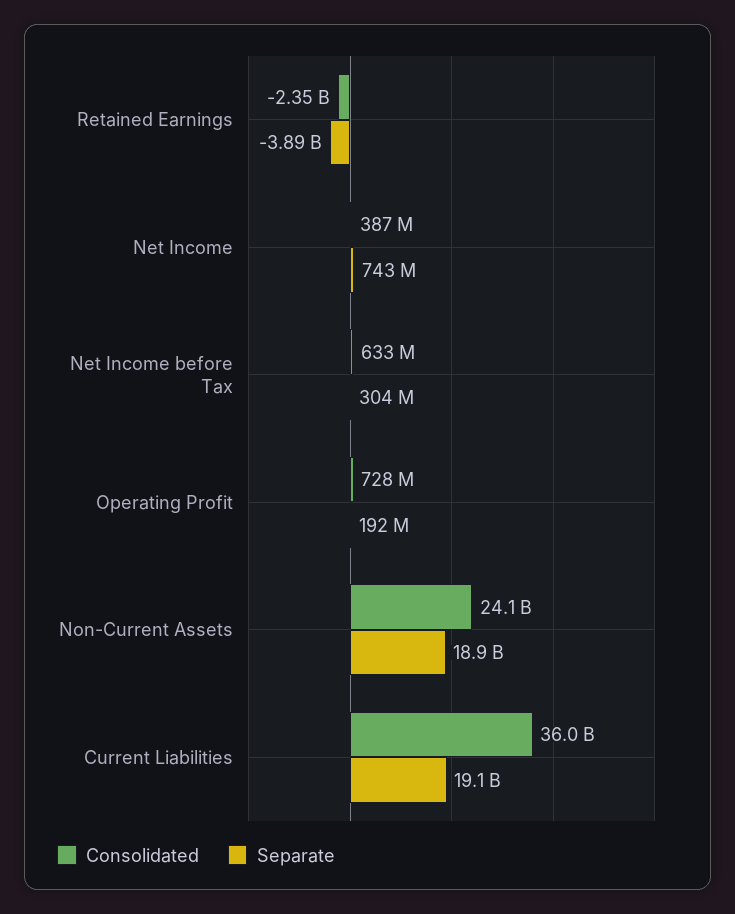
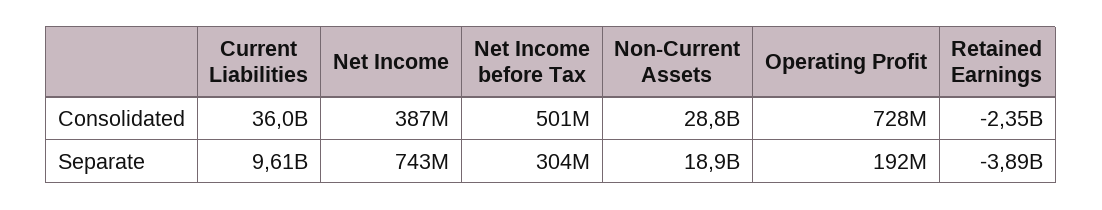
  {
    "Consolidated": {
      "Retained Earnings": -2350000000,
      "Net Income": 387000000,
-     "Net Income before Tax": 633000000,
+     "Net Income before Tax": 501000000,
      "Operating Profit": 728000000,
-     "Non-Current Assets": 24100000000,
+     "Non-Current Assets": 28800000000,
      "Current Liabilities": 36000000000
    },
    "Separate": {
      "Retained Earnings": -3890000000,
      "Net Income": 743000000,
      "Net Income before Tax": 304000000,
      "Operating Profit": 192000000,
      "Non-Current Assets": 18900000000,
-     "Current Liabilities": 19100000000
+     "Current Liabilities": 9610000000
    }
  }

